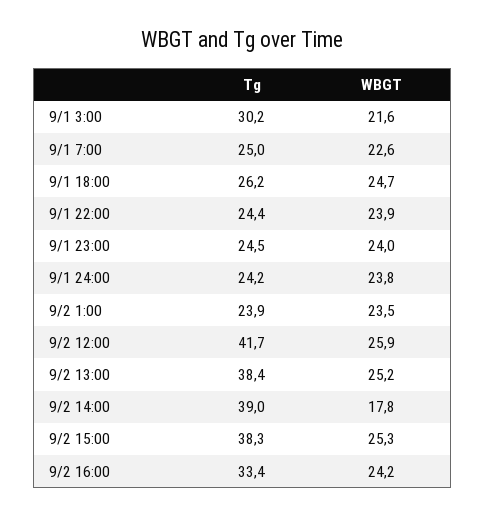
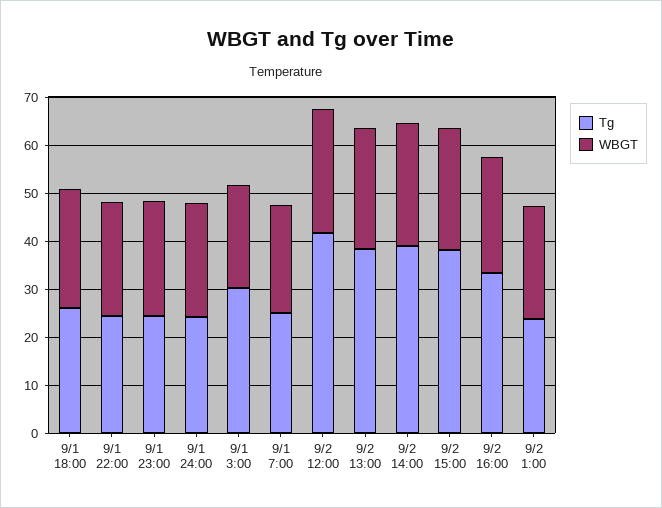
  {
    "Tg": {
      "9/1 3:00": 30.2,
      "9/1 7:00": 25,
      "9/1 18:00": 26.2,
      "9/1 22:00": 24.4,
      "9/1 23:00": 24.5,
      "9/1 24:00": 24.2,
      "9/2 1:00": 23.9,
      "9/2 12:00": 41.7,
      "9/2 13:00": 38.4,
      "9/2 14:00": 39,
      "9/2 15:00": 38.3,
      "9/2 16:00": 33.4
    },
    "WBGT": {
      "9/1 3:00": 21.6,
      "9/1 7:00": 22.6,
      "9/1 18:00": 24.7,
      "9/1 22:00": 23.9,
      "9/1 23:00": 24,
      "9/1 24:00": 23.8,
      "9/2 1:00": 23.5,
      "9/2 12:00": 25.9,
      "9/2 13:00": 25.2,
-     "9/2 14:00": 17.8,
+     "9/2 14:00": 26,
      "9/2 15:00": 25.3,
      "9/2 16:00": 24.2
    }
  }

